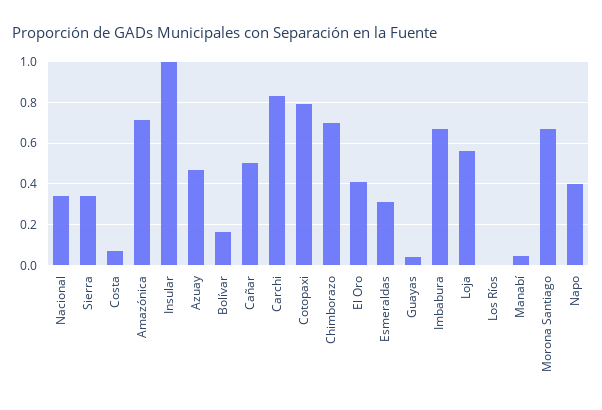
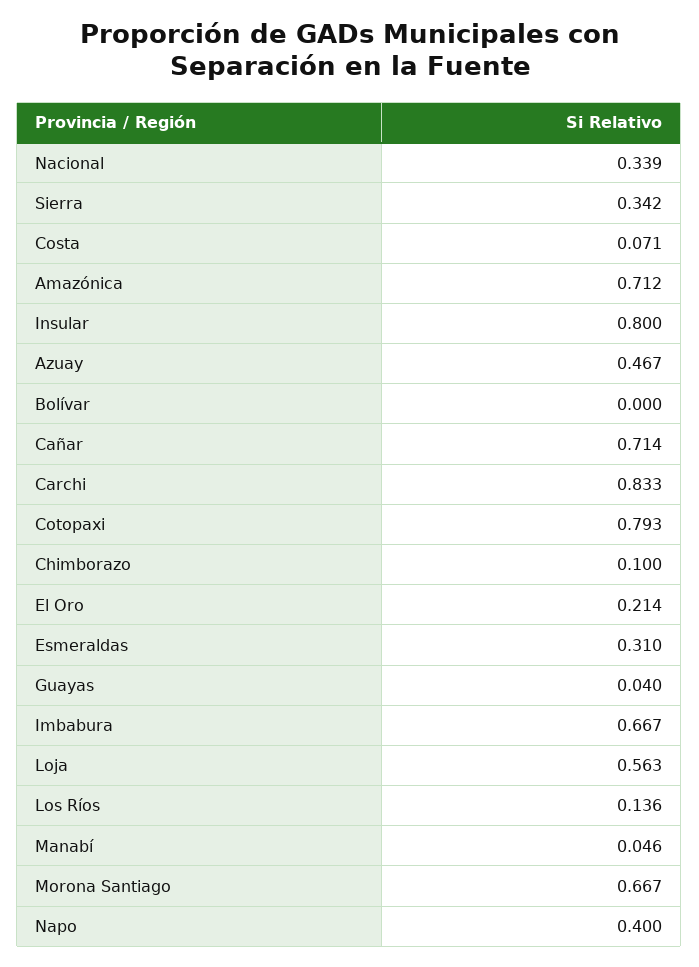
  {
    "Nacional": 0.339,
    "Sierra": 0.342,
    "Costa": 0.071,
    "Amazónica": 0.712,
-   "Insular": 1,
+   "Insular": 0.8,
    "Azuay": 0.467,
-   "Bolívar": 0.15,
+   "Bolívar": 0,
-   "Cañar": 0.5,
+   "Cañar": 0.714,
    "Carchi": 0.833,
    "Cotopaxi": 0.793,
-   "Chimborazo": 0.7,
+   "Chimborazo": 0.1,
-   "El Oro": 0.4,
+   "El Oro": 0.214,
    "Esmeraldas": 0.31,
    "Guayas": 0.04,
    "Imbabura": 0.667,
    "Loja": 0.563,
-   "Los Ríos": 0,
+   "Los Ríos": 0.136,
    "Manabí": 0.046,
    "Morona Santiago": 0.667,
    "Napo": 0.4
  }

